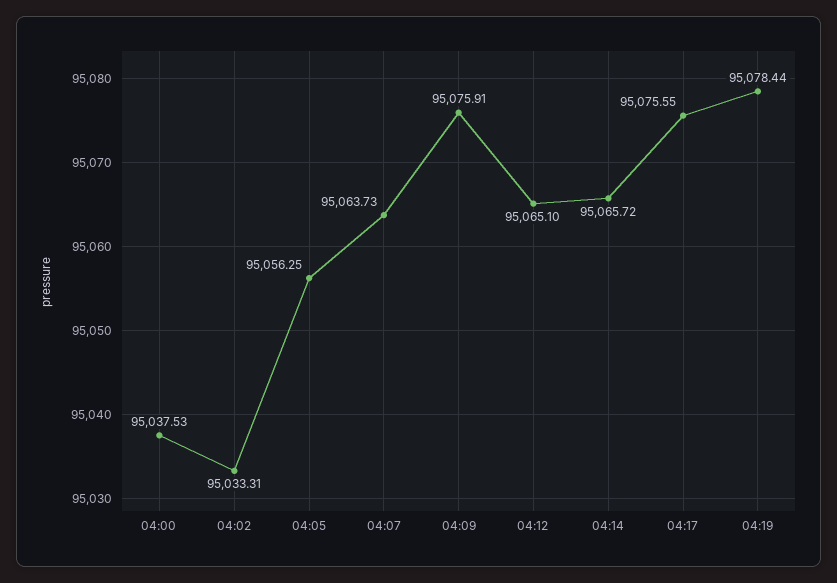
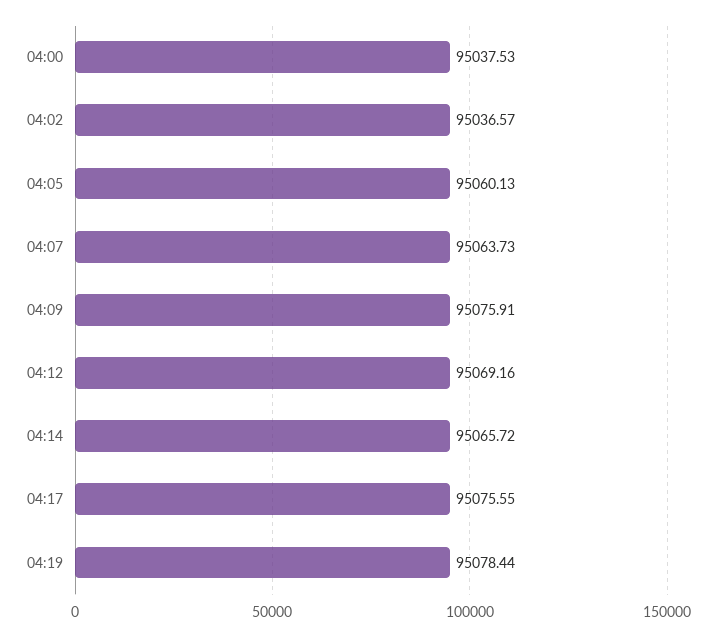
  {
    "04:00": 95037.53,
-   "04:02": 95033.31,
+   "04:02": 95036.57,
-   "04:05": 95056.25,
+   "04:05": 95060.13,
    "04:07": 95063.73,
    "04:09": 95075.91,
-   "04:12": 95065.1,
+   "04:12": 95069.16,
    "04:14": 95065.72,
    "04:17": 95075.55,
    "04:19": 95078.44
  }

